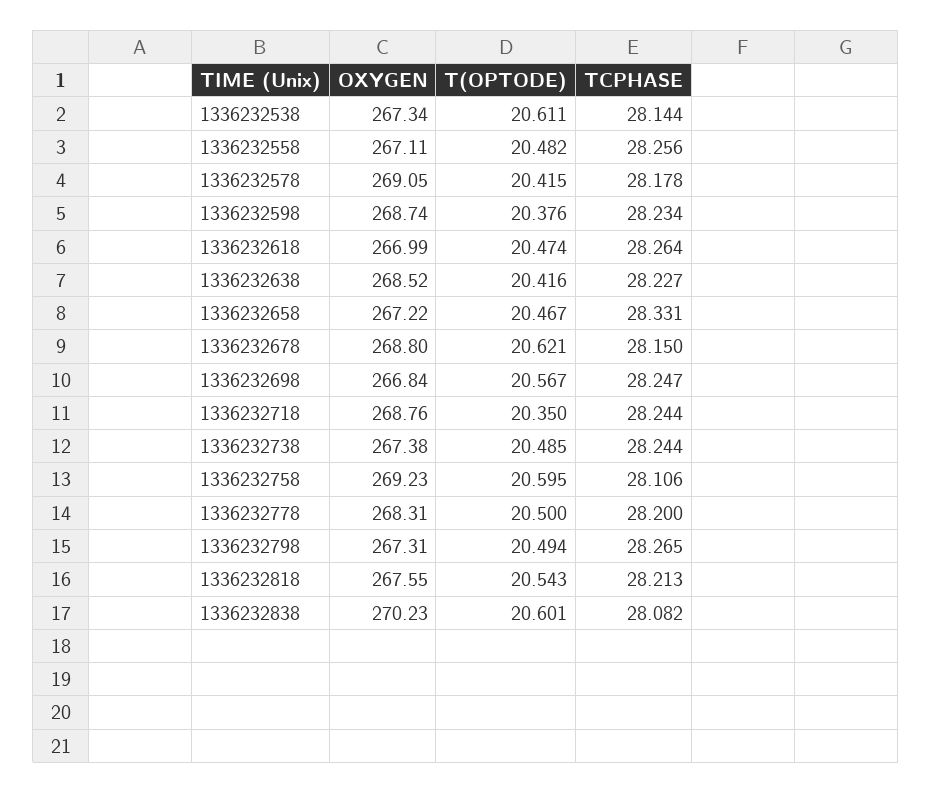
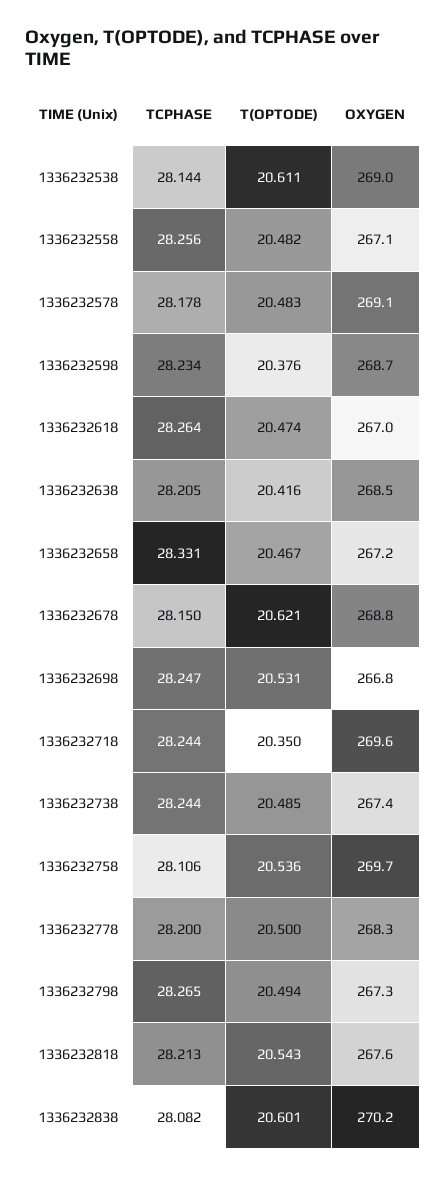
  {
    "OXYGEN": {
-     "1336232538": 267.34,
+     "1336232538": 269,
      "1336232558": 267.11,
      "1336232578": 269.05,
      "1336232598": 268.74,
      "1336232618": 266.99,
      "1336232638": 268.52,
      "1336232658": 267.22,
      "1336232678": 268.8,
      "1336232698": 266.84,
-     "1336232718": 268.76,
+     "1336232718": 269.6,
      "1336232738": 267.38,
-     "1336232758": 269.23,
+     "1336232758": 269.7,
      "1336232778": 268.31,
      "1336232798": 267.31,
      "1336232818": 267.55,
      "1336232838": 270.23
    },
    "T(OPTODE)": {
      "1336232538": 20.611,
      "1336232558": 20.482,
-     "1336232578": 20.415,
+     "1336232578": 20.483,
      "1336232598": 20.376,
      "1336232618": 20.474,
      "1336232638": 20.416,
      "1336232658": 20.467,
      "1336232678": 20.621,
-     "1336232698": 20.567,
+     "1336232698": 20.531,
      "1336232718": 20.35,
      "1336232738": 20.485,
-     "1336232758": 20.595,
+     "1336232758": 20.536,
      "1336232778": 20.5,
      "1336232798": 20.494,
      "1336232818": 20.543,
      "1336232838": 20.601
    },
    "TCPHASE": {
      "1336232538": 28.144,
      "1336232558": 28.256,
      "1336232578": 28.178,
      "1336232598": 28.234,
      "1336232618": 28.264,
-     "1336232638": 28.227,
+     "1336232638": 28.205,
      "1336232658": 28.331,
      "1336232678": 28.15,
      "1336232698": 28.247,
      "1336232718": 28.244,
      "1336232738": 28.244,
      "1336232758": 28.106,
      "1336232778": 28.2,
      "1336232798": 28.265,
      "1336232818": 28.213,
      "1336232838": 28.082
    }
  }

